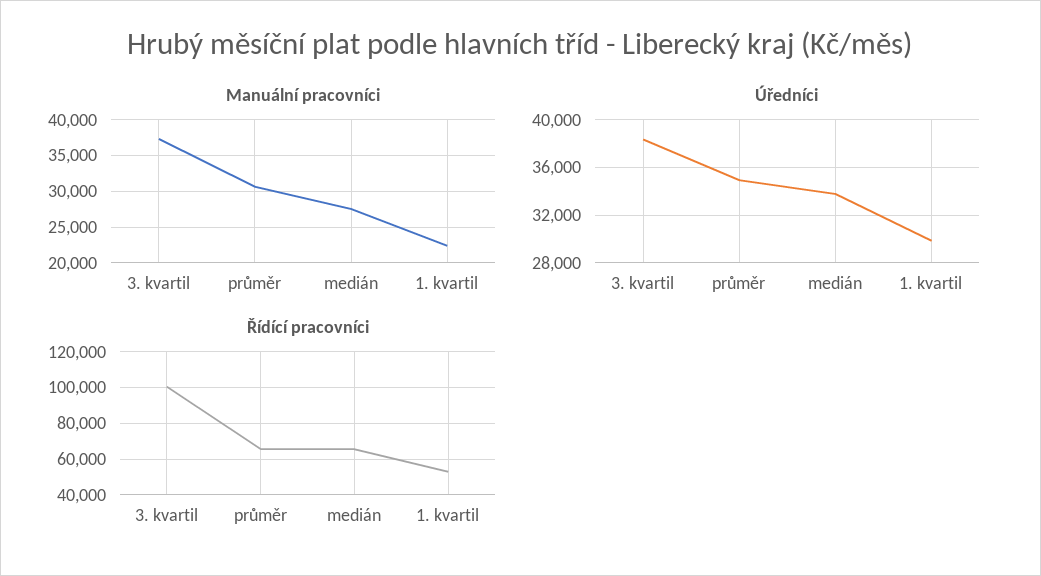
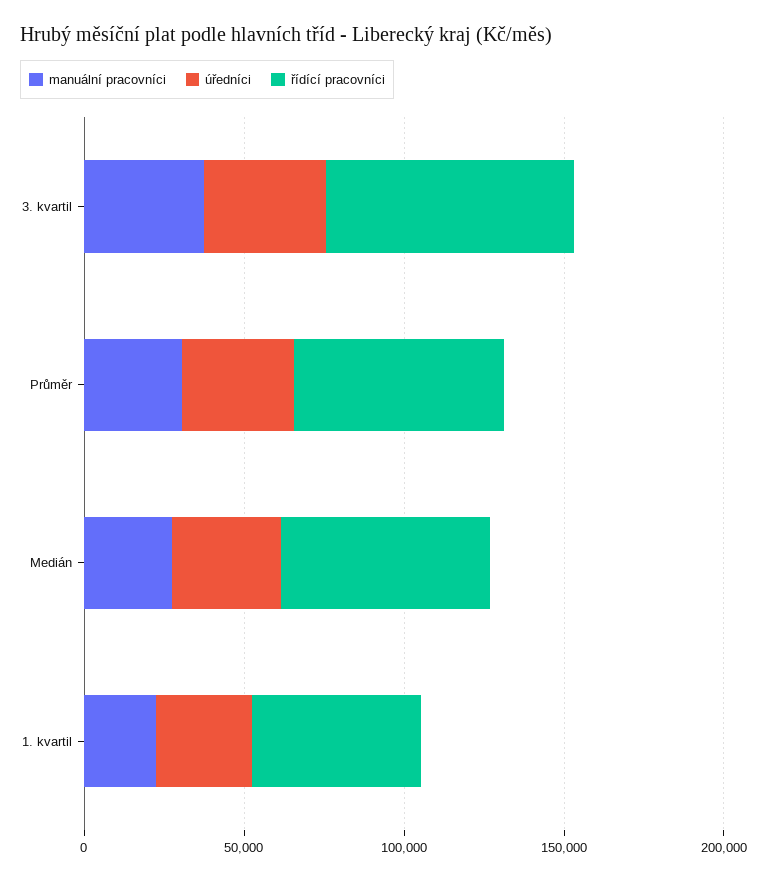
  {
    "Manuální pracovníci": {
      "3. kvartil": 37000,
      "průměr": 31000,
      "medián": 28000,
      "1. kvartil": 22000
    },
    "Úředníci": {
      "3. kvartil": 38000,
      "průměr": 35000,
      "medián": 34000,
      "1. kvartil": 30000
    },
    "Řídící pracovníci": {
-     "3. kvartil": 100000,
+     "3. kvartil": 80000,
      "průměr": 65000,
      "medián": 65000,
      "1. kvartil": 55000
    }
  }

